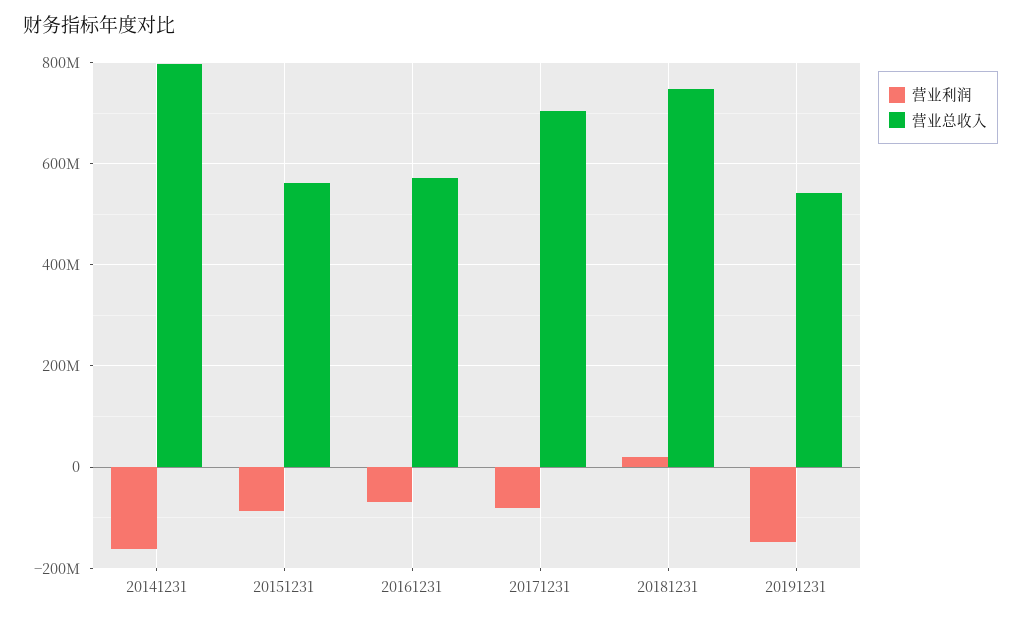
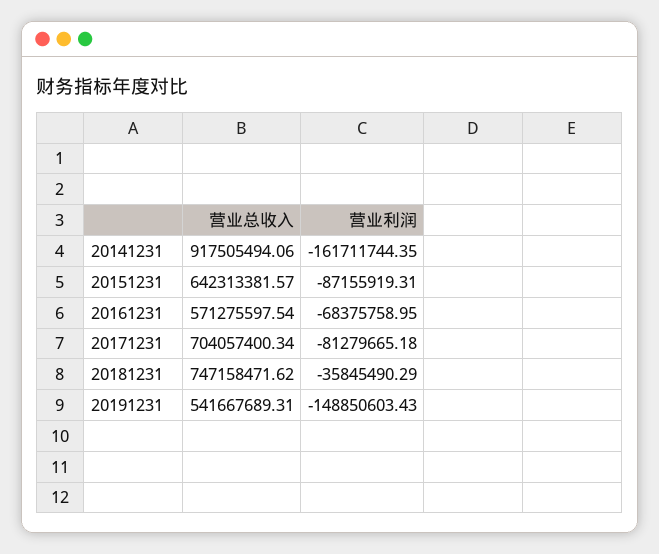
  {
    "营业利润": {
      "20141231": -161711744.35,
      "20151231": -87155919.31,
      "20161231": -68375758.95,
      "20171231": -81279665.18,
-     "20181231": 20000000,
+     "20181231": -35845490.29,
      "20191231": -148850603.43
    },
    "营业总收入": {
-     "20141231": 800000000,
+     "20141231": 917505494.06,
-     "20151231": 560000000,
+     "20151231": 642313381.57,
      "20161231": 571275597.54,
      "20171231": 704057400.34,
      "20181231": 747158471.62,
      "20191231": 541667689.31
    }
  }

